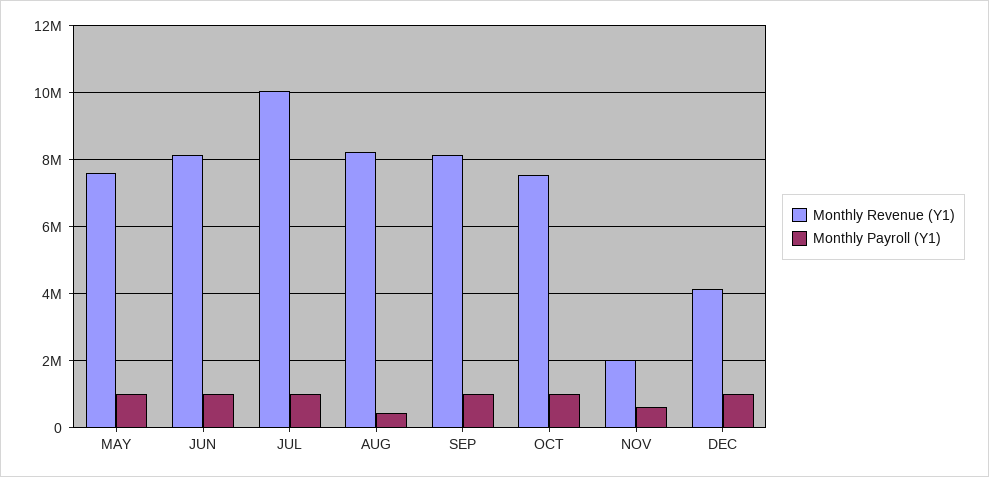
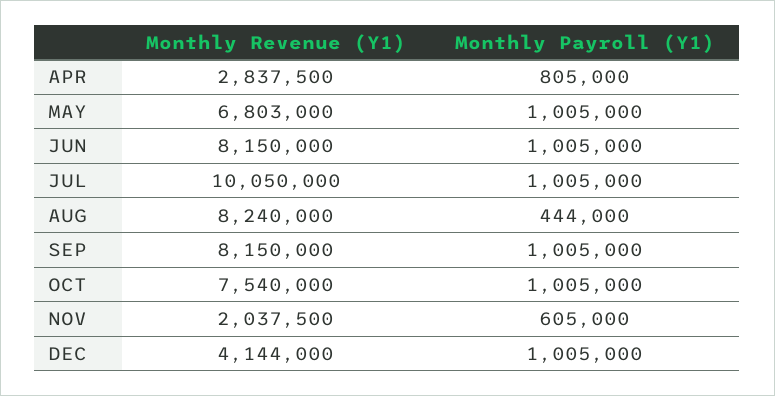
  {
    "Monthly Revenue (Y1)": {
-     "MAY": 7600000,
+     "MAY": 6803000,
      "JUN": 8150000,
      "JUL": 10050000,
      "AUG": 8240000,
      "SEP": 8150000,
      "OCT": 7540000,
      "NOV": 2037500,
-     "DEC": 4144000
+     "DEC": 4144000,
+     "APR": 2837500
    },
    "Monthly Payroll (Y1)": {
      "MAY": 1005000,
      "JUN": 1005000,
      "JUL": 1005000,
      "AUG": 444000,
      "SEP": 1005000,
      "OCT": 1005000,
      "NOV": 605000,
-     "DEC": 1005000
+     "DEC": 1005000,
+     "APR": 805000
    }
  }

